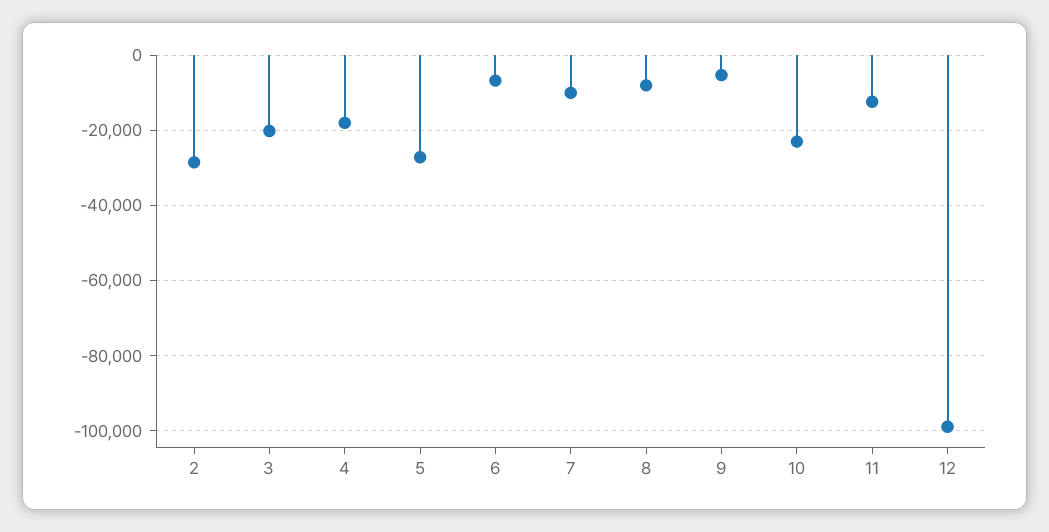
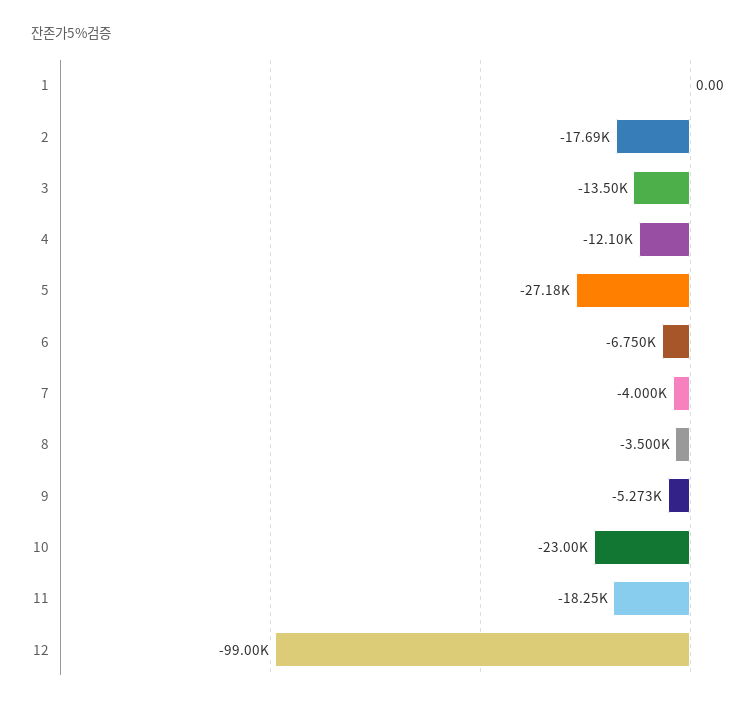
  {
-   "2": -28000,
+   "2": -17690,
-   "3": -20000,
+   "3": -13500,
-   "4": -18000,
+   "4": -12100,
    "5": -27180,
    "6": -6750,
-   "7": -10000,
+   "7": -4000,
-   "8": -8000,
+   "8": -3500,
    "9": -5273,
    "10": -23000,
-   "11": -12000,
+   "11": -18250,
-   "12": -99000
+   "12": -99000,
+   "1": 0
  }

